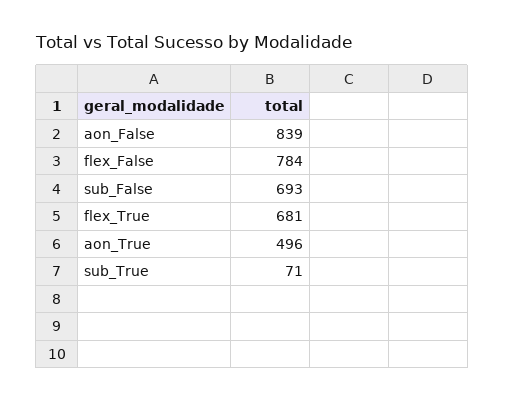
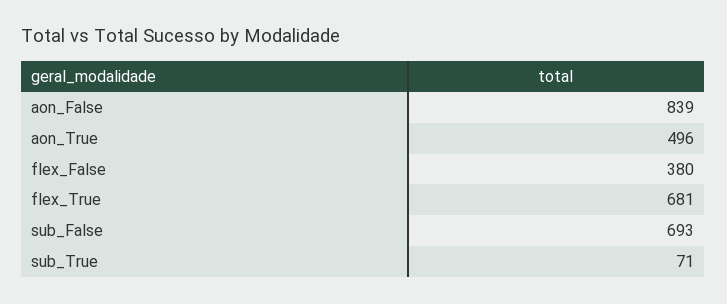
  {
    "aon_False": 839,
-   "flex_False": 784,
+   "flex_False": 380,
    "sub_False": 693,
    "flex_True": 681,
    "aon_True": 496,
    "sub_True": 71
  }

